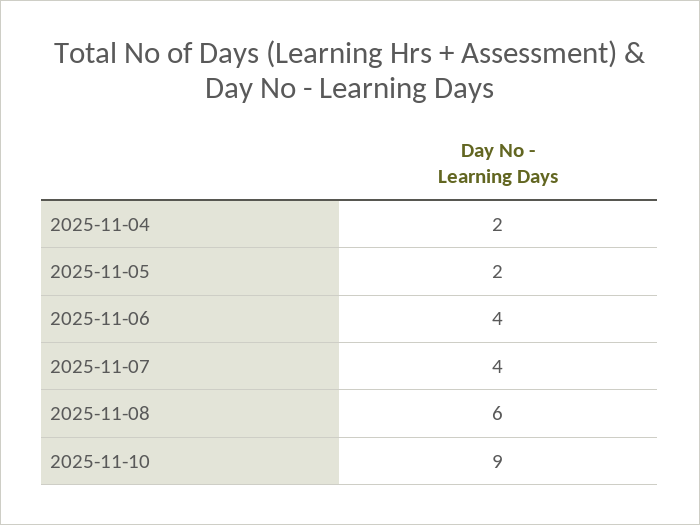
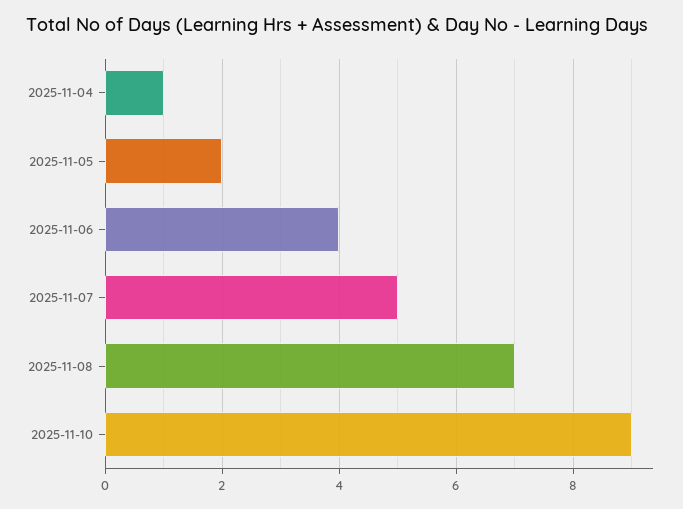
  {
-   "2025-11-04": 2,
+   "2025-11-04": 1,
    "2025-11-05": 2,
    "2025-11-06": 4,
-   "2025-11-07": 4,
+   "2025-11-07": 5,
-   "2025-11-08": 6,
+   "2025-11-08": 7,
    "2025-11-10": 9
  }

